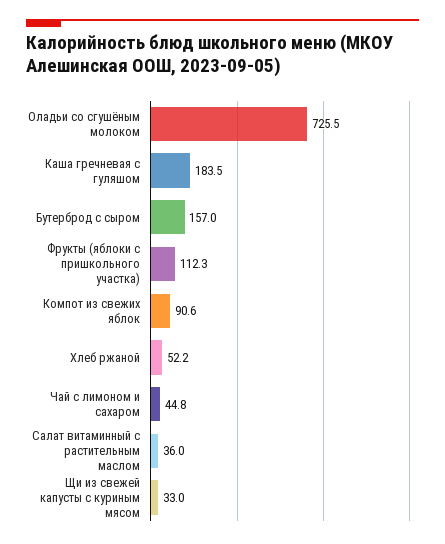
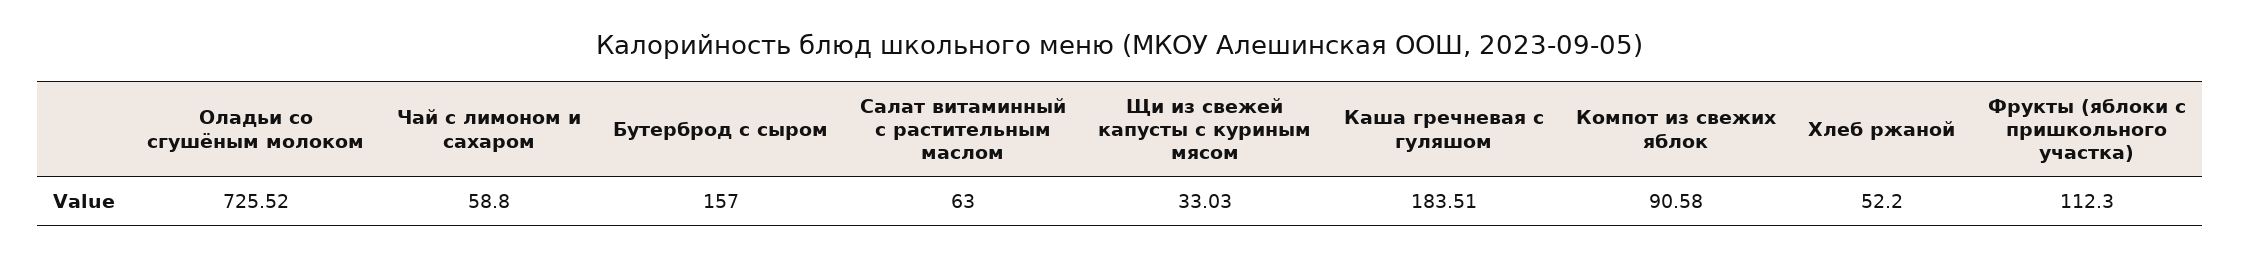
  {
    "Оладьи со сгушёным молоком": 725.52,
    "Каша гречневая с гуляшом": 183.51,
    "Бутерброд с сыром": 157,
    "Фрукты (яблоки с пришкольного участка)": 112.3,
    "Компот из свежих яблок": 90.58,
    "Хлеб ржаной": 52.2,
-   "Чай с лимоном и сахаром": 44.8,
+   "Чай с лимоном и сахаром": 58.8,
-   "Салат витаминный с растительным маслом": 36,
+   "Салат витаминный с растительным маслом": 63,
    "Щи из свежей капусты с куриным мясом": 33.03
  }

